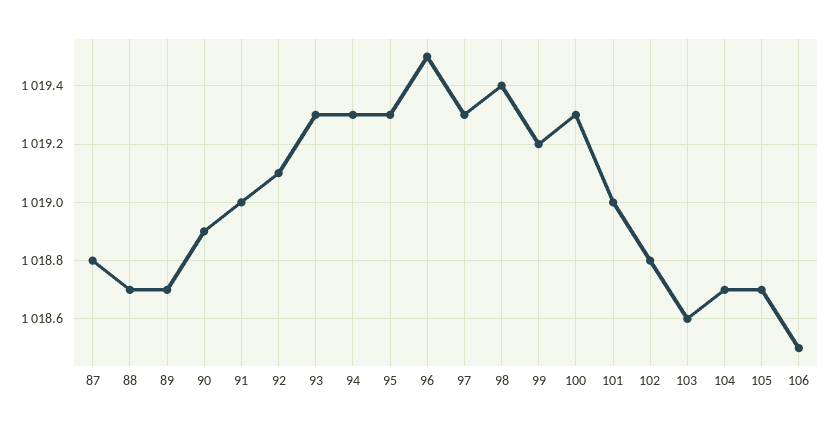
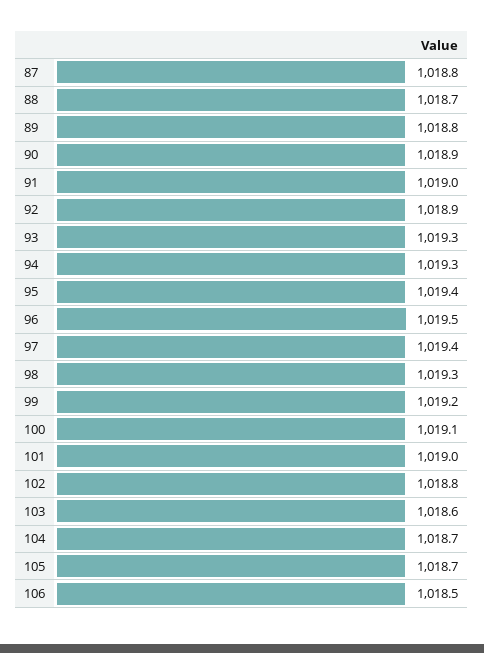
  {
    "87": 1018.8,
    "88": 1018.7,
-   "89": 1018.7,
+   "89": 1018.8,
    "90": 1018.9,
    "91": 1019,
-   "92": 1019.1,
+   "92": 1018.9,
    "93": 1019.3,
    "94": 1019.3,
-   "95": 1019.3,
+   "95": 1019.4,
    "96": 1019.5,
-   "97": 1019.3,
+   "97": 1019.4,
-   "98": 1019.4,
+   "98": 1019.3,
    "99": 1019.2,
-   "100": 1019.3,
+   "100": 1019.1,
    "101": 1019,
    "102": 1018.8,
    "103": 1018.6,
    "104": 1018.7,
    "105": 1018.7,
    "106": 1018.5
  }

